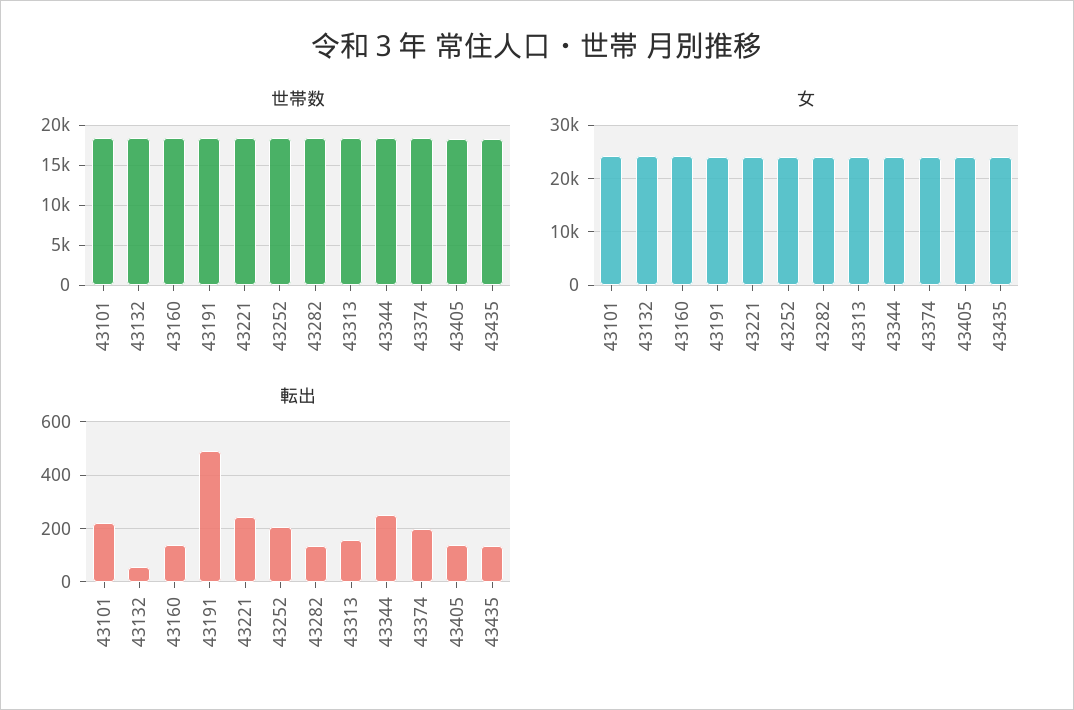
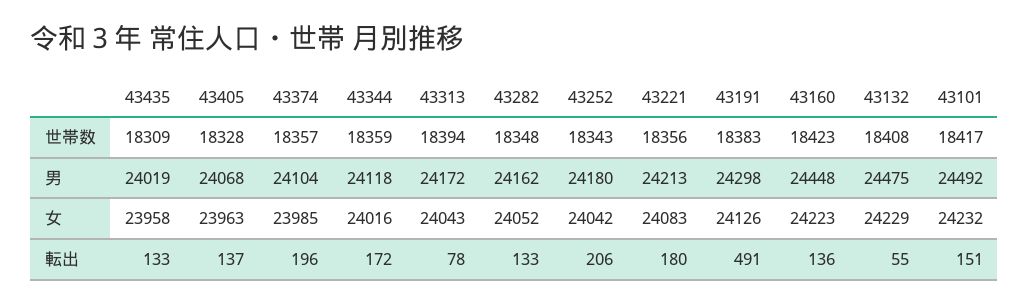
  {
    "世帯数": {
      "43101": 18417,
      "43132": 18408,
      "43160": 18423,
      "43191": 18383,
      "43221": 18356,
      "43252": 18343,
      "43282": 18348,
      "43313": 18394,
      "43344": 18359,
      "43374": 18357,
      "43405": 18328,
      "43435": 18309
    },
    "女": {
      "43101": 24232,
      "43132": 24229,
      "43160": 24223,
      "43191": 24126,
      "43221": 24083,
      "43252": 24042,
      "43282": 24052,
      "43313": 24043,
      "43344": 24016,
      "43374": 23985,
      "43405": 23963,
      "43435": 23958
    },
    "転出": {
-     "43101": 225,
+     "43101": 151,
      "43132": 55,
      "43160": 136,
      "43191": 491,
-     "43221": 250,
+     "43221": 180,
      "43252": 206,
      "43282": 133,
-     "43313": 150,
+     "43313": 78,
-     "43344": 250,
+     "43344": 172,
      "43374": 196,
      "43405": 137,
      "43435": 133
-   }
+   },
+   "男": {
+     "43435": 24019,
+     "43405": 24068,
+     "43374": 24104,
+     "43344": 24118,
+     "43313": 24172,
+     "43282": 24162,
+     "43252": 24180,
+     "43221": 24213,
+     "43191": 24298,
+     "43160": 24448,
+     "43132": 24475,
+     "43101": 24492
+   }
  }

